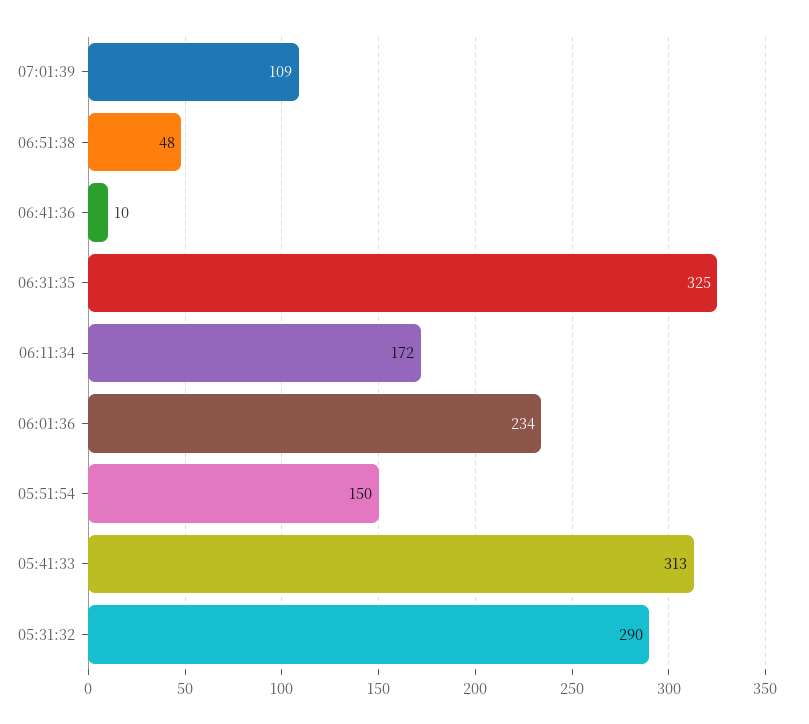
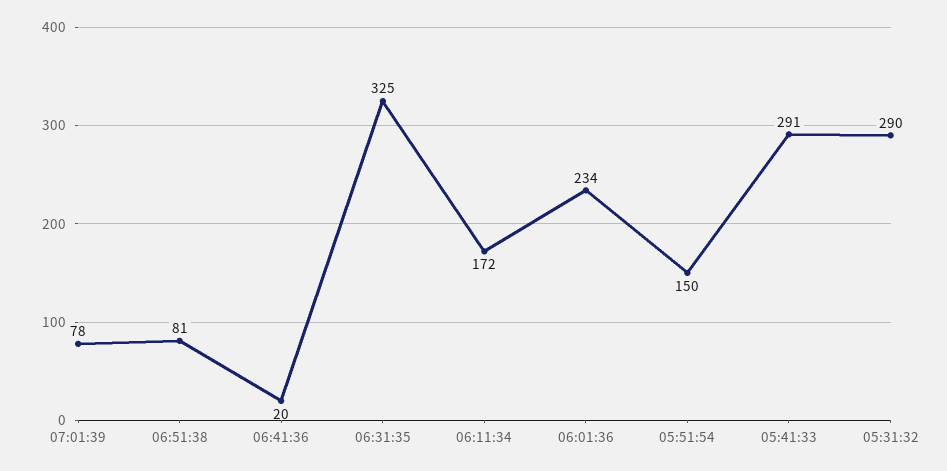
  {
-   "07:01:39": 109,
+   "07:01:39": 78,
-   "06:51:38": 48,
+   "06:51:38": 81,
-   "06:41:36": 10,
+   "06:41:36": 20,
    "06:31:35": 325,
    "06:11:34": 172,
    "06:01:36": 234,
    "05:51:54": 150,
-   "05:41:33": 313,
+   "05:41:33": 291,
    "05:31:32": 290
  }

